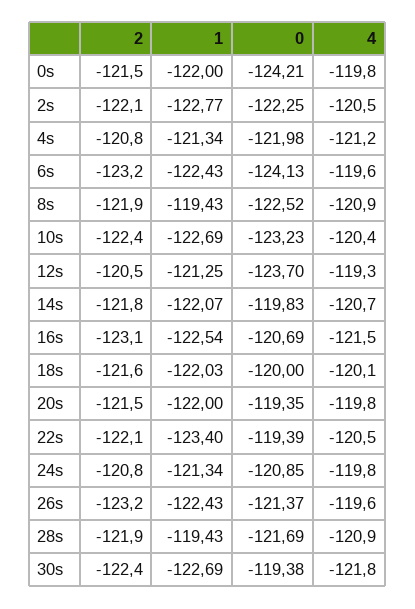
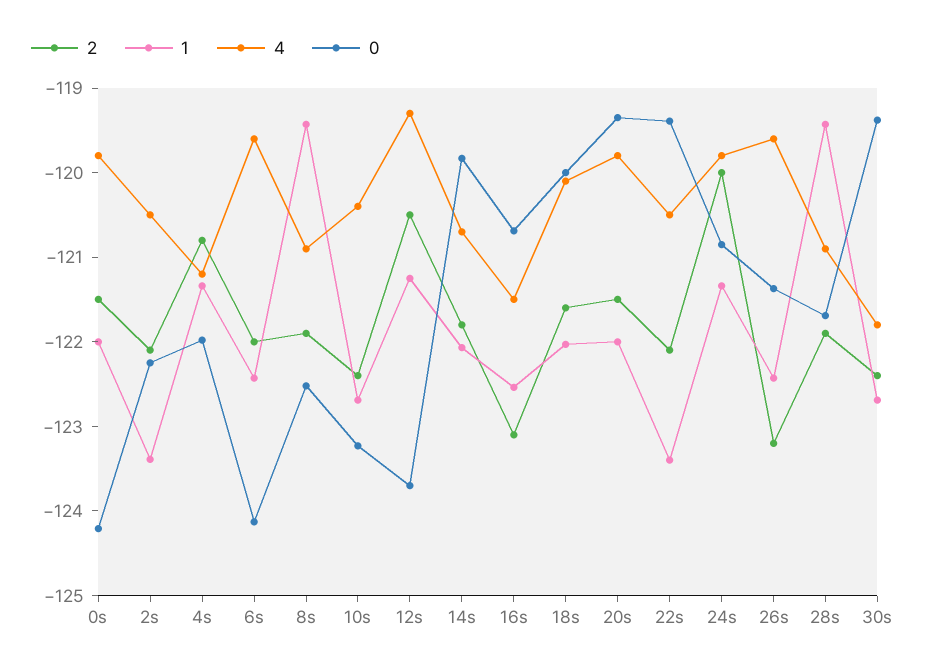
  {
    "2": {
      "0s": -121.5,
      "2s": -122.1,
      "4s": -120.8,
-     "6s": -123.2,
+     "6s": -122,
      "8s": -121.9,
      "10s": -122.4,
      "12s": -120.5,
      "14s": -121.8,
      "16s": -123.1,
      "18s": -121.6,
      "20s": -121.5,
      "22s": -122.1,
-     "24s": -120.8,
+     "24s": -120,
      "26s": -123.2,
      "28s": -121.9,
      "30s": -122.4
    },
    "1": {
      "0s": -122,
-     "2s": -122.77,
+     "2s": -123.4,
      "4s": -121.34,
      "6s": -122.43,
      "8s": -119.43,
      "10s": -122.69,
      "12s": -121.25,
      "14s": -122.07,
      "16s": -122.54,
      "18s": -122.03,
      "20s": -122,
      "22s": -123.4,
      "24s": -121.34,
      "26s": -122.43,
      "28s": -119.43,
      "30s": -122.69
    },
    "0": {
      "0s": -124.21,
      "2s": -122.25,
      "4s": -121.98,
      "6s": -124.13,
      "8s": -122.52,
      "10s": -123.23,
      "12s": -123.7,
      "14s": -119.83,
      "16s": -120.69,
      "18s": -120,
      "20s": -119.35,
      "22s": -119.39,
      "24s": -120.85,
      "26s": -121.37,
      "28s": -121.69,
      "30s": -119.38
    },
    "4": {
      "0s": -119.8,
      "2s": -120.5,
      "4s": -121.2,
      "6s": -119.6,
      "8s": -120.9,
      "10s": -120.4,
      "12s": -119.3,
      "14s": -120.7,
      "16s": -121.5,
      "18s": -120.1,
      "20s": -119.8,
      "22s": -120.5,
      "24s": -119.8,
      "26s": -119.6,
      "28s": -120.9,
      "30s": -121.8
    }
  }

